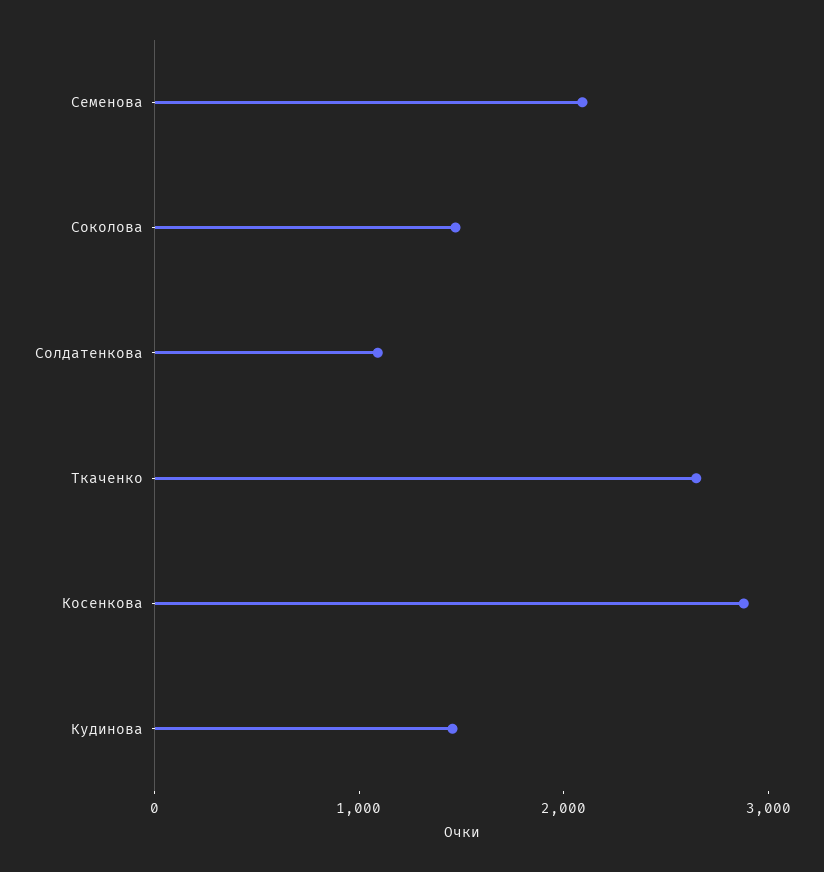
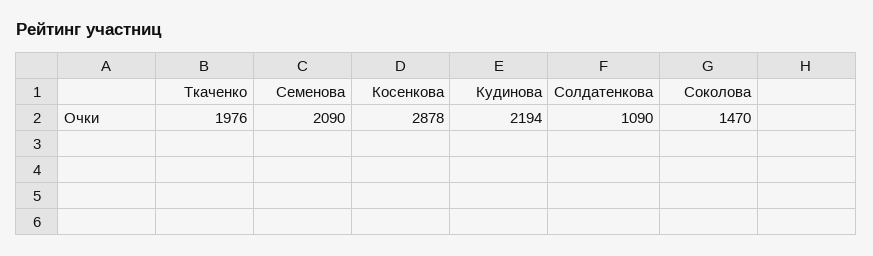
  {
    "Семенова": 2090,
    "Соколова": 1470,
    "Солдатенкова": 1090,
-   "Ткаченко": 2600,
+   "Ткаченко": 1976,
    "Косенкова": 2878,
-   "Кудинова": 1400
+   "Кудинова": 2194
  }

